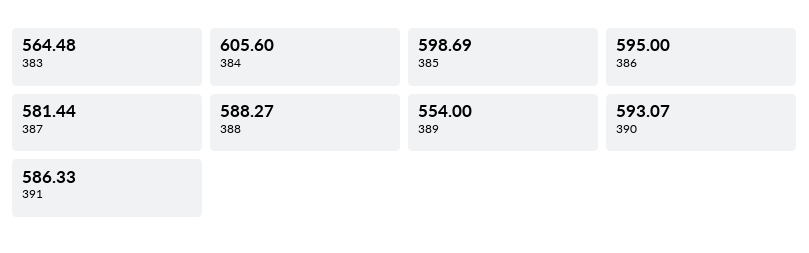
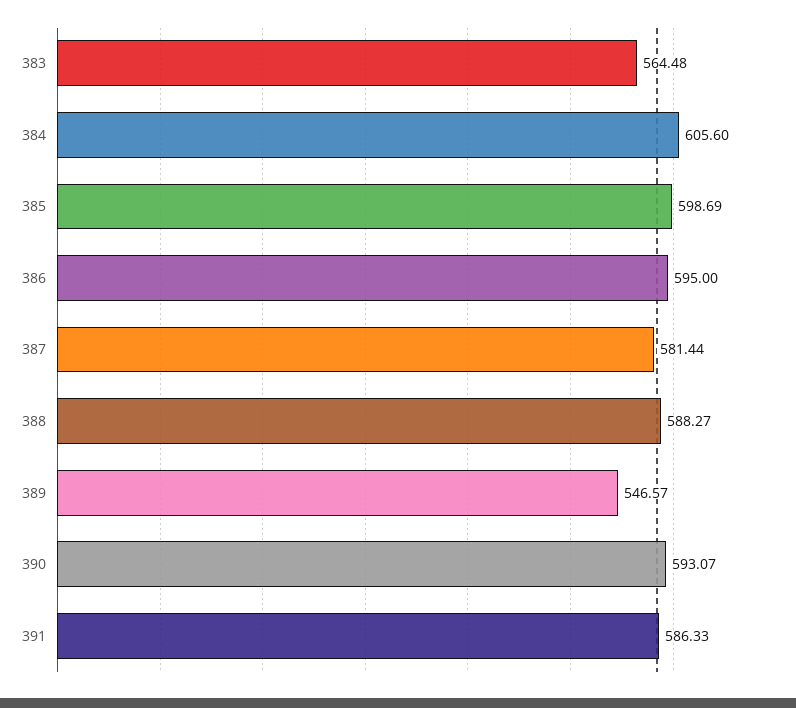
  {
    "383": 564.48,
    "384": 605.6,
    "385": 598.69,
    "386": 595,
    "387": 581.44,
    "388": 588.27,
-   "389": 554,
+   "389": 546.57,
    "390": 593.07,
    "391": 586.33
  }

